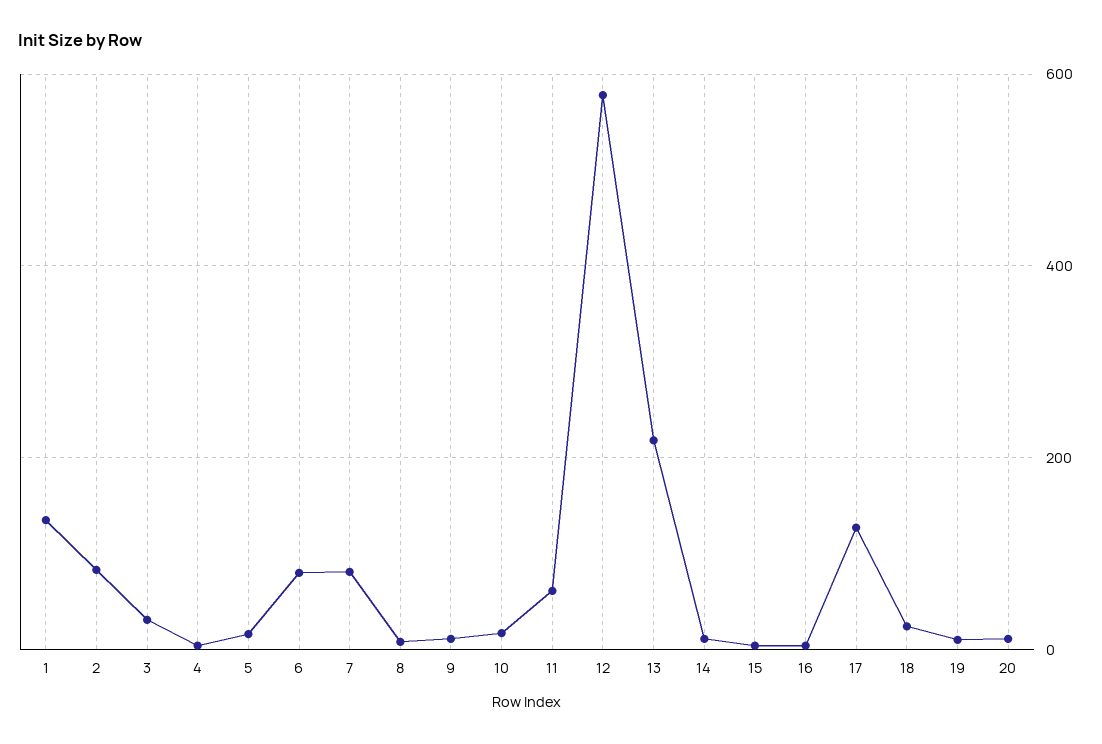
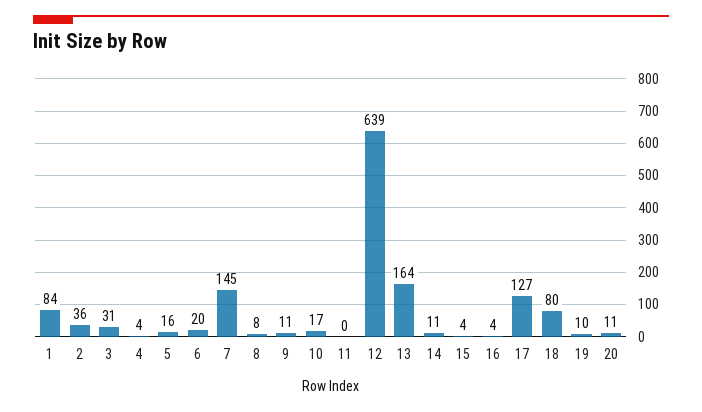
  {
-   "1": 140,
+   "1": 84,
-   "2": 80,
+   "2": 36,
    "3": 31,
    "4": 4,
    "5": 16,
-   "6": 80,
+   "6": 20,
-   "7": 80,
+   "7": 145,
    "8": 8,
    "9": 11,
    "10": 17,
-   "11": 60,
+   "11": 0,
-   "12": 580,
+   "12": 639,
-   "13": 220,
+   "13": 164,
    "14": 11,
    "15": 4,
    "16": 4,
    "17": 127,
-   "18": 20,
+   "18": 80,
    "19": 10,
    "20": 11
  }

